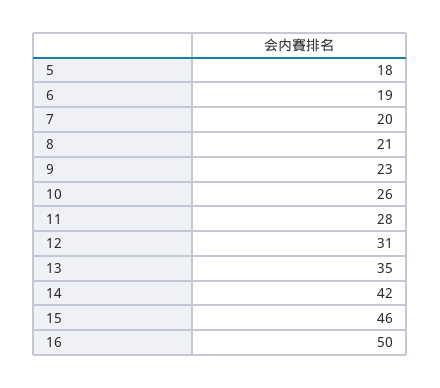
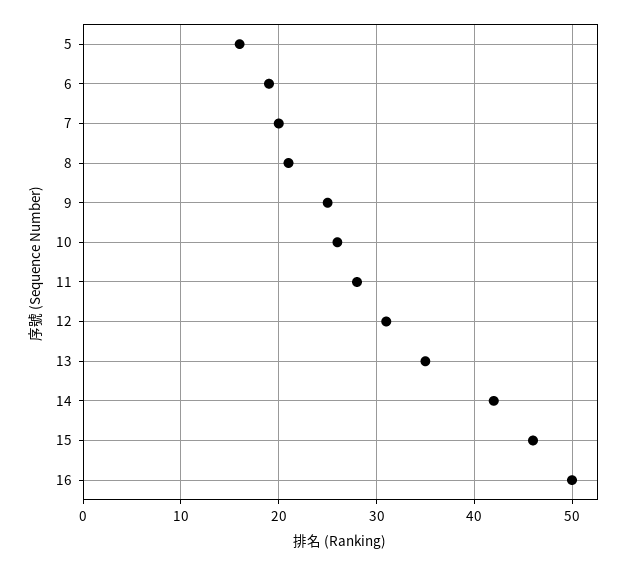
  {
-   "5": 18,
+   "5": 16,
    "6": 19,
    "7": 20,
    "8": 21,
-   "9": 23,
+   "9": 25,
    "10": 26,
    "11": 28,
    "12": 31,
    "13": 35,
    "14": 42,
    "15": 46,
    "16": 50
  }

